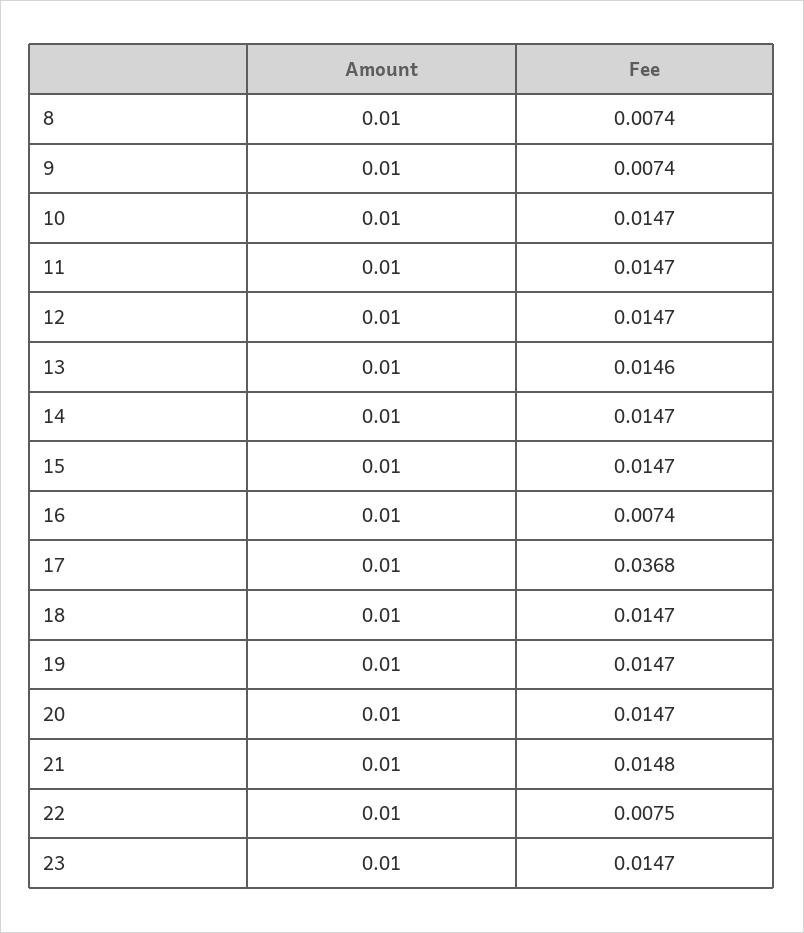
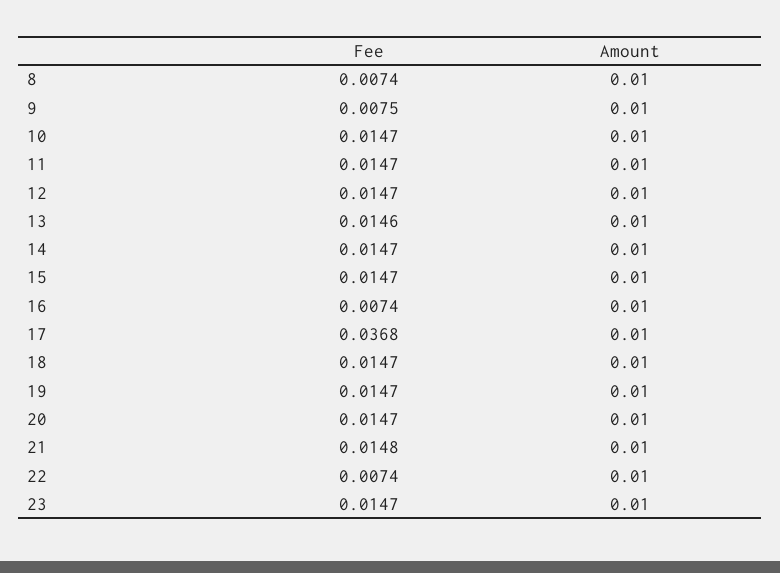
  {
    "Amount": {
      "8": 0.01,
      "9": 0.01,
      "10": 0.01,
      "11": 0.01,
      "12": 0.01,
      "13": 0.01,
      "14": 0.01,
      "15": 0.01,
      "16": 0.01,
      "17": 0.01,
      "18": 0.01,
      "19": 0.01,
      "20": 0.01,
      "21": 0.01,
      "22": 0.01,
      "23": 0.01
    },
    "Fee": {
      "8": 0.0074,
-     "9": 0.0074,
+     "9": 0.0075,
      "10": 0.0147,
      "11": 0.0147,
      "12": 0.0147,
      "13": 0.0146,
      "14": 0.0147,
      "15": 0.0147,
      "16": 0.0074,
      "17": 0.0368,
      "18": 0.0147,
      "19": 0.0147,
      "20": 0.0147,
      "21": 0.0148,
-     "22": 0.0075,
+     "22": 0.0074,
      "23": 0.0147
    }
  }

